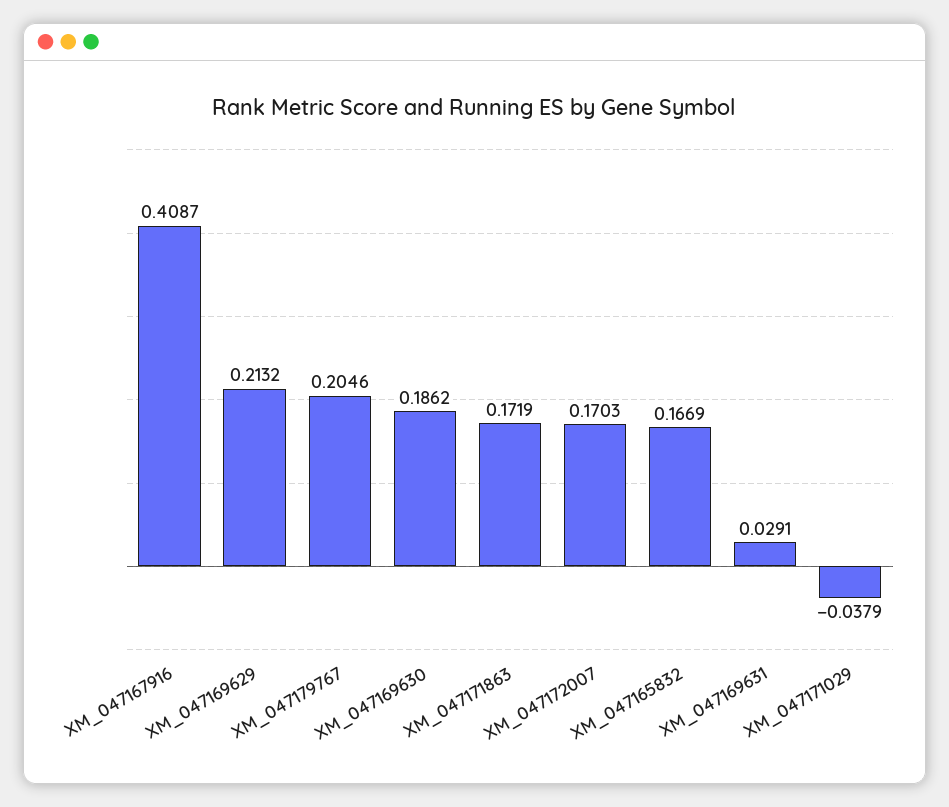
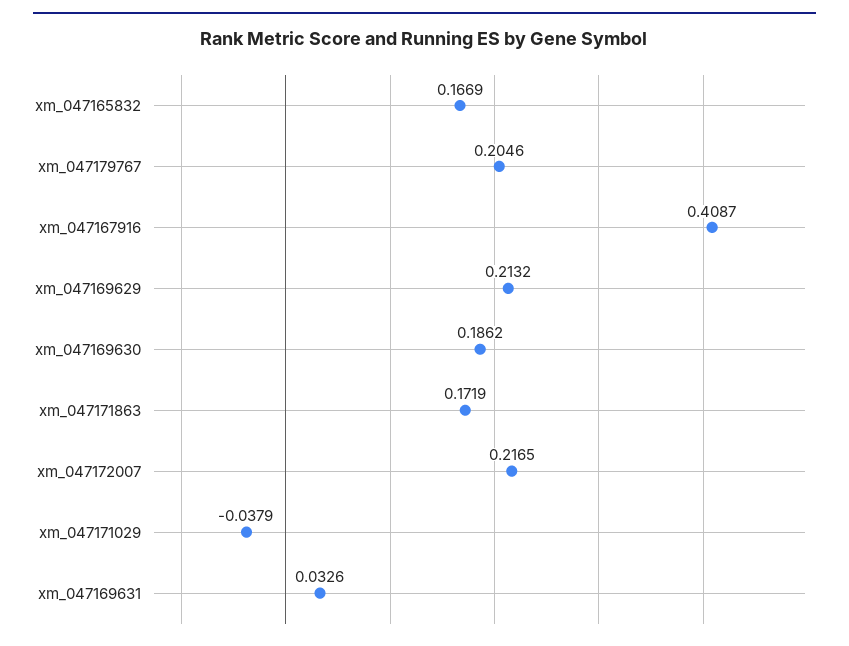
  {
    "XM_047167916": 0.4087,
    "XM_047169629": 0.2132,
    "XM_047179767": 0.2046,
    "XM_047169630": 0.1862,
    "XM_047171863": 0.1719,
-   "XM_047172007": 0.1703,
+   "XM_047172007": 0.2165,
    "XM_047165832": 0.1669,
-   "XM_047169631": 0.0291,
+   "XM_047169631": 0.0326,
    "XM_047171029": -0.0379
  }

